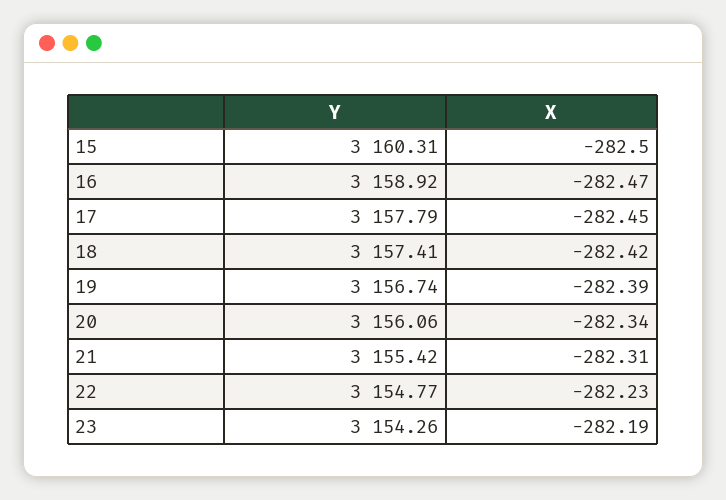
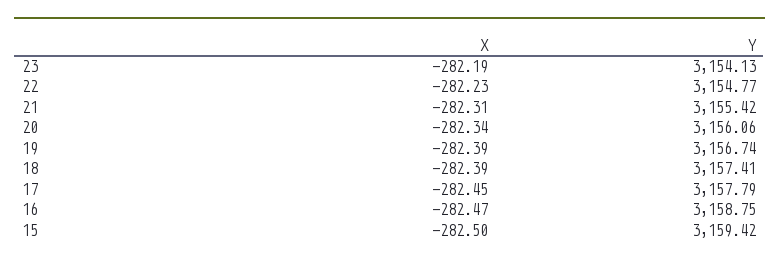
  {
    "Y": {
-     "15": 3160.31,
+     "15": 3159.42,
-     "16": 3158.92,
+     "16": 3158.75,
      "17": 3157.79,
      "18": 3157.41,
      "19": 3156.74,
      "20": 3156.06,
      "21": 3155.42,
      "22": 3154.77,
-     "23": 3154.26
+     "23": 3154.13
    },
    "X": {
      "15": -282.5,
      "16": -282.47,
      "17": -282.45,
-     "18": -282.42,
+     "18": -282.39,
      "19": -282.39,
      "20": -282.34,
      "21": -282.31,
      "22": -282.23,
      "23": -282.19
    }
  }

